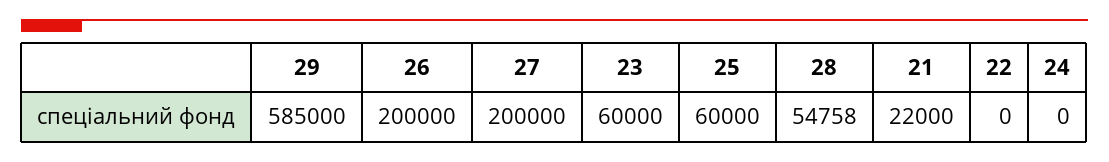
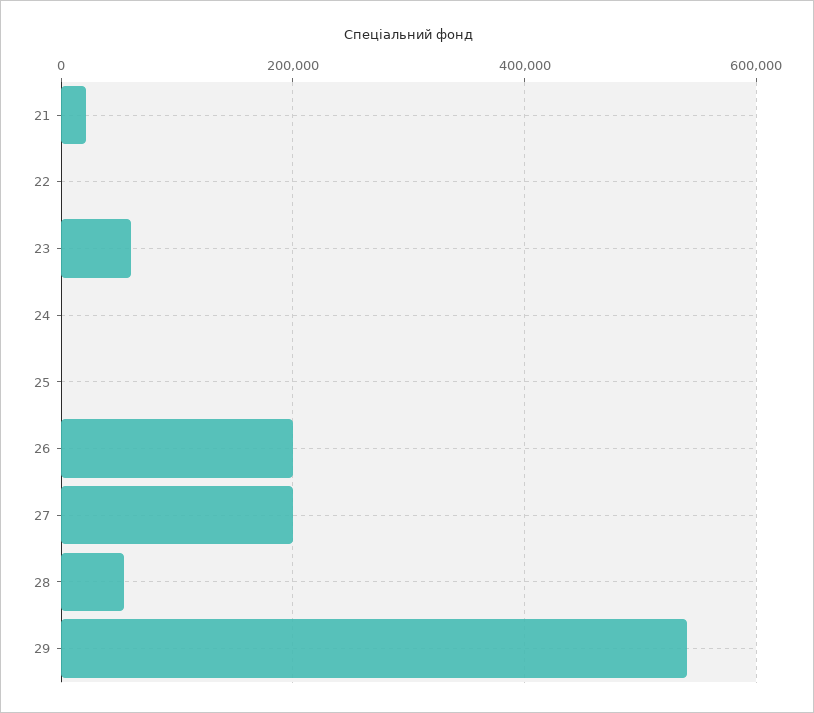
  {
-   "29": 585000,
+   "29": 540000,
    "26": 200000,
    "27": 200000,
    "23": 60000,
-   "25": 60000,
+   "25": 0,
    "28": 54758,
    "21": 22000,
    "22": 0,
    "24": 0
  }

